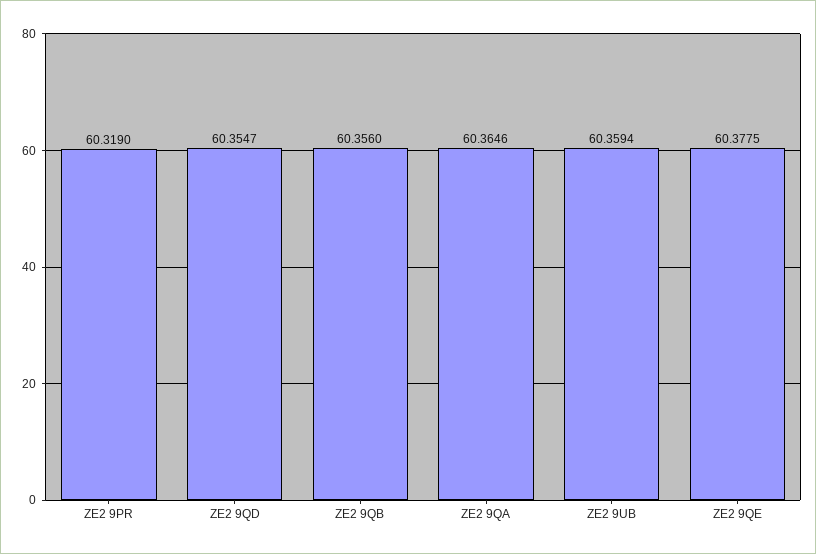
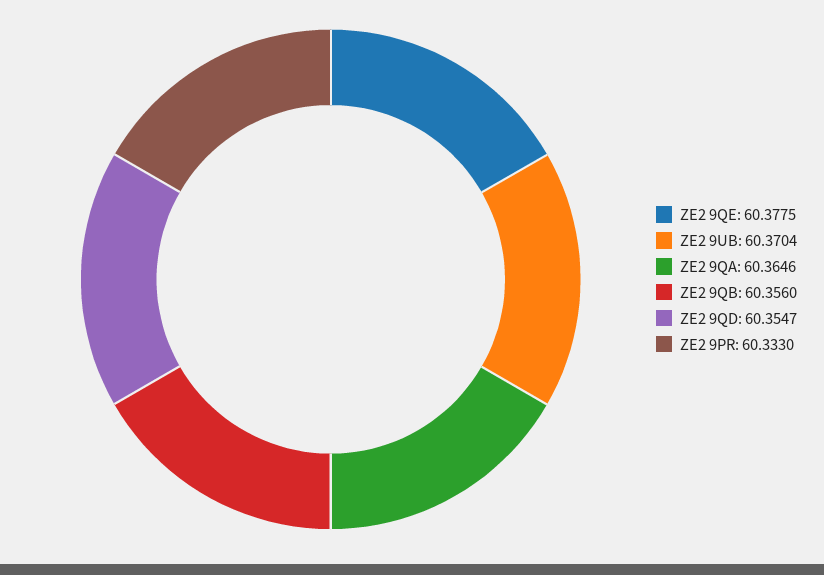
  {
-   "ZE2 9PR": 60.319,
+   "ZE2 9PR": 60.333,
    "ZE2 9QD": 60.3547,
    "ZE2 9QB": 60.356,
    "ZE2 9QA": 60.3646,
-   "ZE2 9UB": 60.3594,
+   "ZE2 9UB": 60.3704,
    "ZE2 9QE": 60.3775
  }

